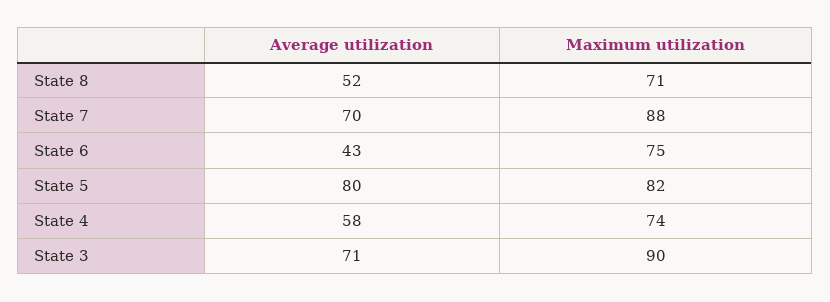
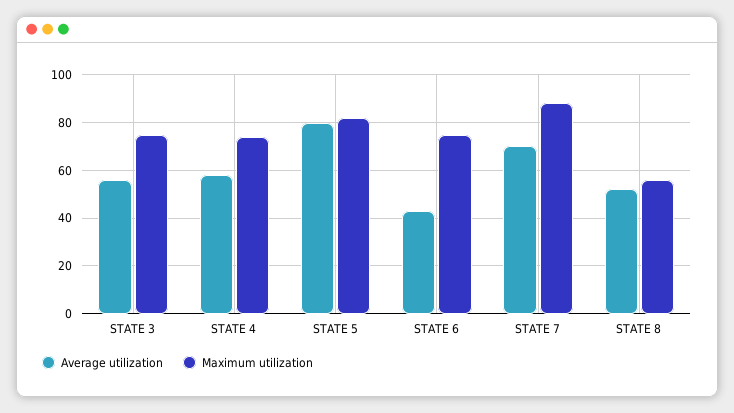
  {
    "Average utilization": {
      "State 8": 52,
      "State 7": 70,
      "State 6": 43,
      "State 5": 80,
      "State 4": 58,
-     "State 3": 71
+     "State 3": 55
    },
    "Maximum utilization": {
-     "State 8": 71,
+     "State 8": 55,
      "State 7": 88,
      "State 6": 75,
      "State 5": 82,
      "State 4": 74,
-     "State 3": 90
+     "State 3": 75
    }
  }

